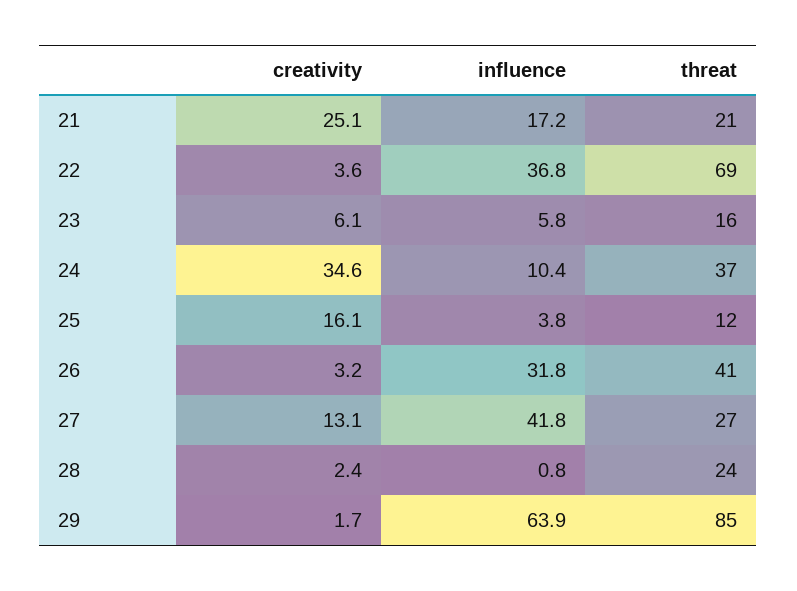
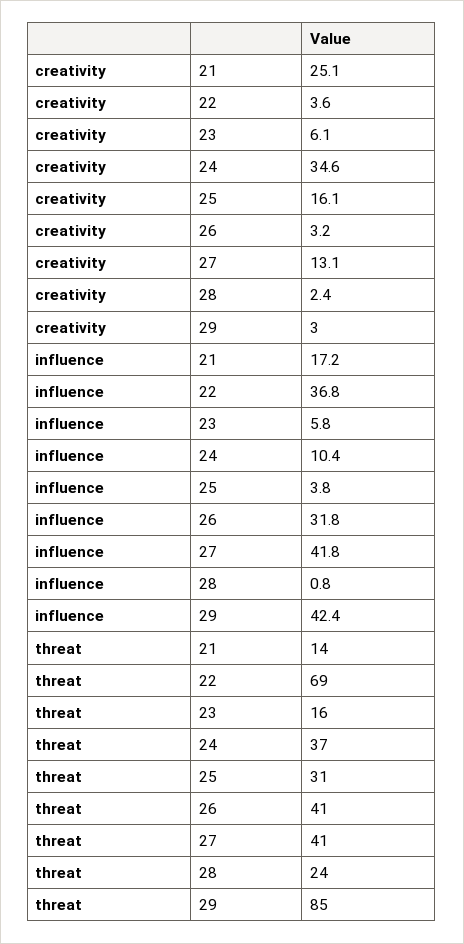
  {
    "creativity": {
      "21": 25.1,
      "22": 3.6,
      "23": 6.1,
      "24": 34.6,
      "25": 16.1,
      "26": 3.2,
      "27": 13.1,
      "28": 2.4,
-     "29": 1.7
+     "29": 3
    },
    "influence": {
      "21": 17.2,
      "22": 36.8,
      "23": 5.8,
      "24": 10.4,
      "25": 3.8,
      "26": 31.8,
      "27": 41.8,
      "28": 0.8,
-     "29": 63.9
+     "29": 42.4
    },
    "threat": {
-     "21": 21,
+     "21": 14,
      "22": 69,
      "23": 16,
      "24": 37,
-     "25": 12,
+     "25": 31,
      "26": 41,
-     "27": 27,
+     "27": 41,
      "28": 24,
      "29": 85
    }
  }

